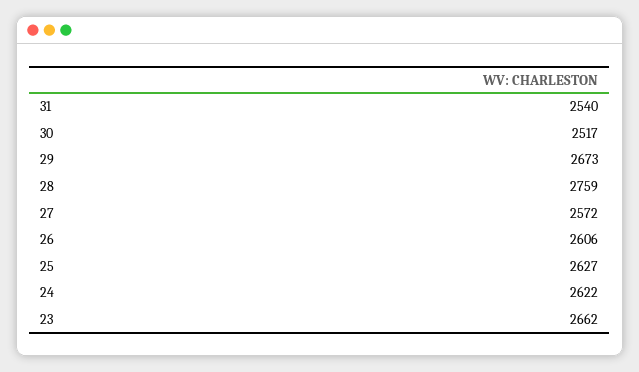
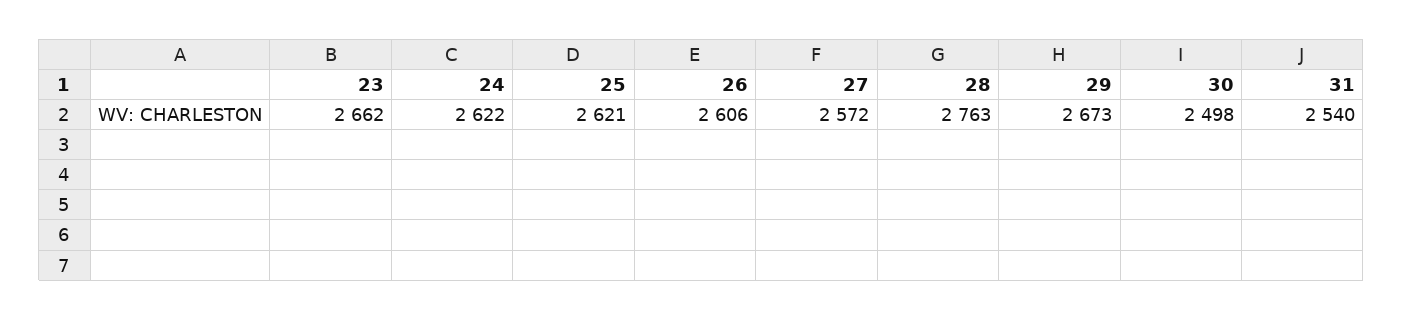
  {
    "31": 2540,
-   "30": 2517,
+   "30": 2498,
    "29": 2673,
-   "28": 2759,
+   "28": 2763,
    "27": 2572,
    "26": 2606,
-   "25": 2627,
+   "25": 2621,
    "24": 2622,
    "23": 2662
  }

